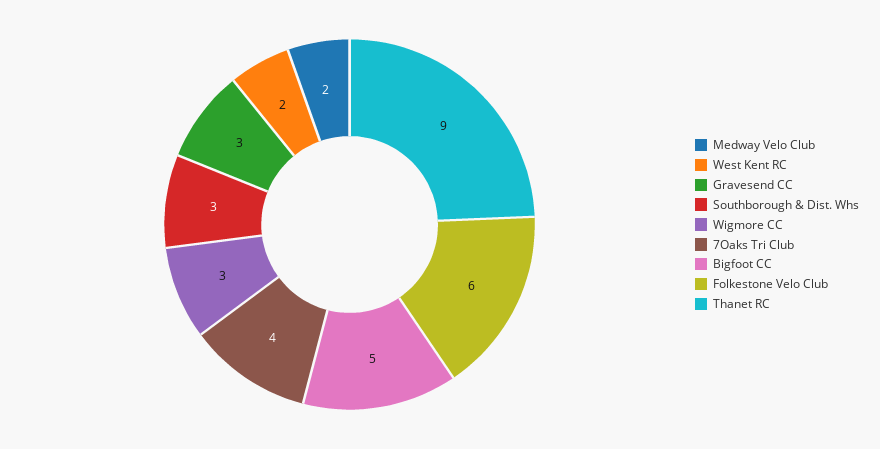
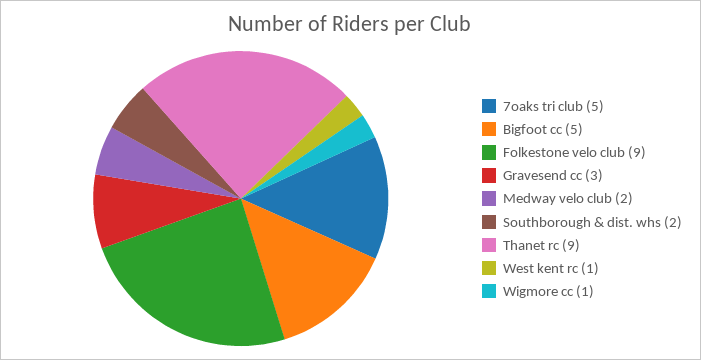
  {
    "Medway Velo Club": 2,
-   "West Kent RC": 2,
+   "West Kent RC": 1,
    "Gravesend CC": 3,
-   "Southborough & Dist. Whs": 3,
+   "Southborough & Dist. Whs": 2,
-   "Wigmore CC": 3,
+   "Wigmore CC": 1,
-   "7Oaks Tri Club": 4,
+   "7Oaks Tri Club": 5,
    "Bigfoot CC": 5,
-   "Folkestone Velo Club": 6,
+   "Folkestone Velo Club": 9,
    "Thanet RC": 9
  }

